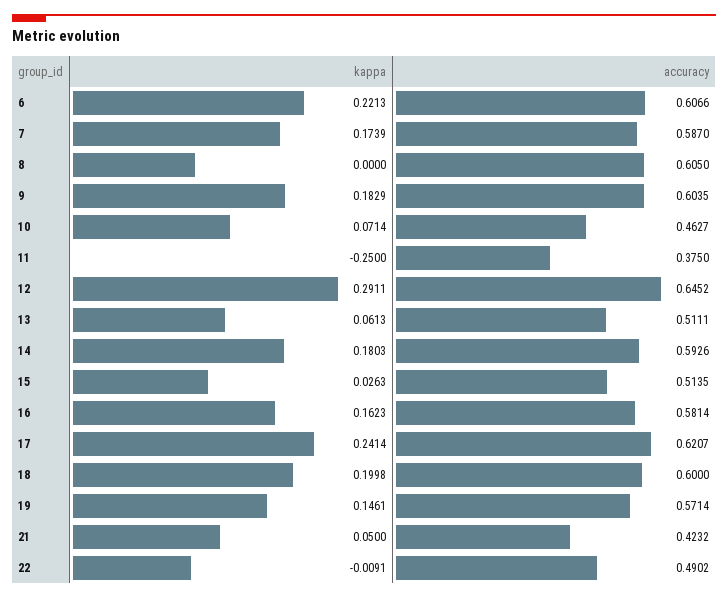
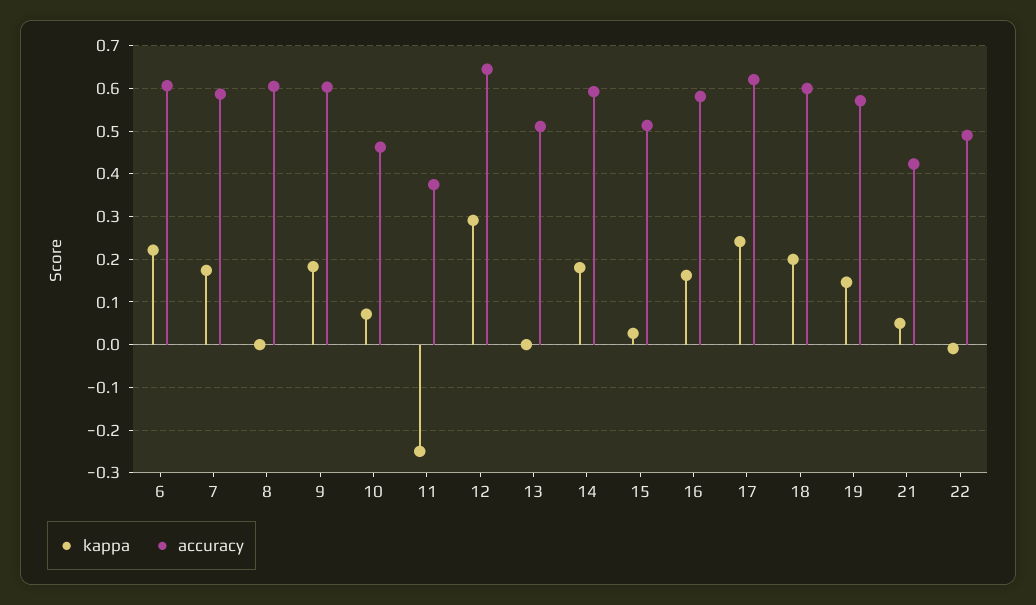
  {
    "kappa": {
      "6": 0.2213,
      "7": 0.1739,
      "8": 0,
      "9": 0.1829,
      "10": 0.0714,
      "11": -0.25,
      "12": 0.2911,
-     "13": 0.0613,
+     "13": 0,
      "14": 0.1803,
      "15": 0.0263,
      "16": 0.1623,
      "17": 0.2414,
      "18": 0.1998,
      "19": 0.1461,
      "21": 0.05,
      "22": -0.0091
    },
    "accuracy": {
      "6": 0.6066,
      "7": 0.587,
      "8": 0.605,
      "9": 0.6035,
      "10": 0.4627,
      "11": 0.375,
      "12": 0.6452,
      "13": 0.5111,
      "14": 0.5926,
      "15": 0.5135,
      "16": 0.5814,
      "17": 0.6207,
      "18": 0.6,
      "19": 0.5714,
      "21": 0.4232,
      "22": 0.4902
    }
  }

